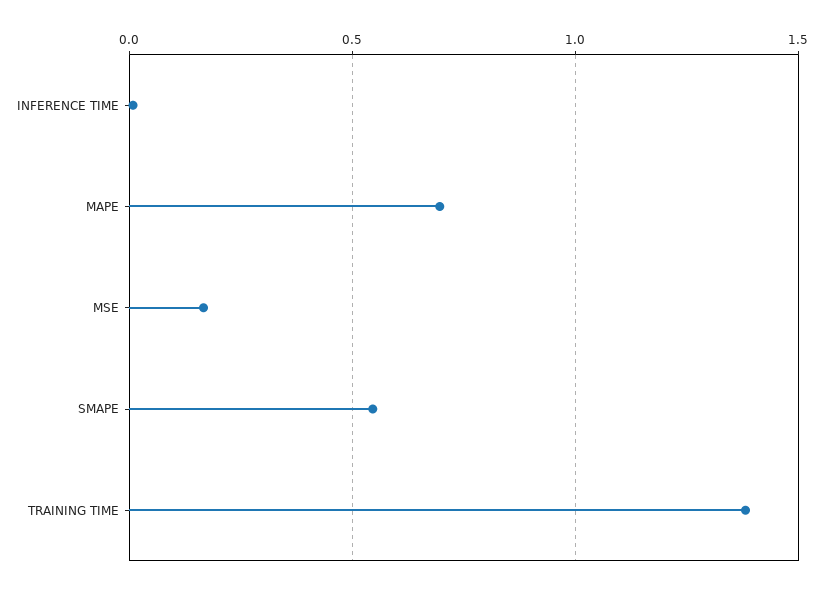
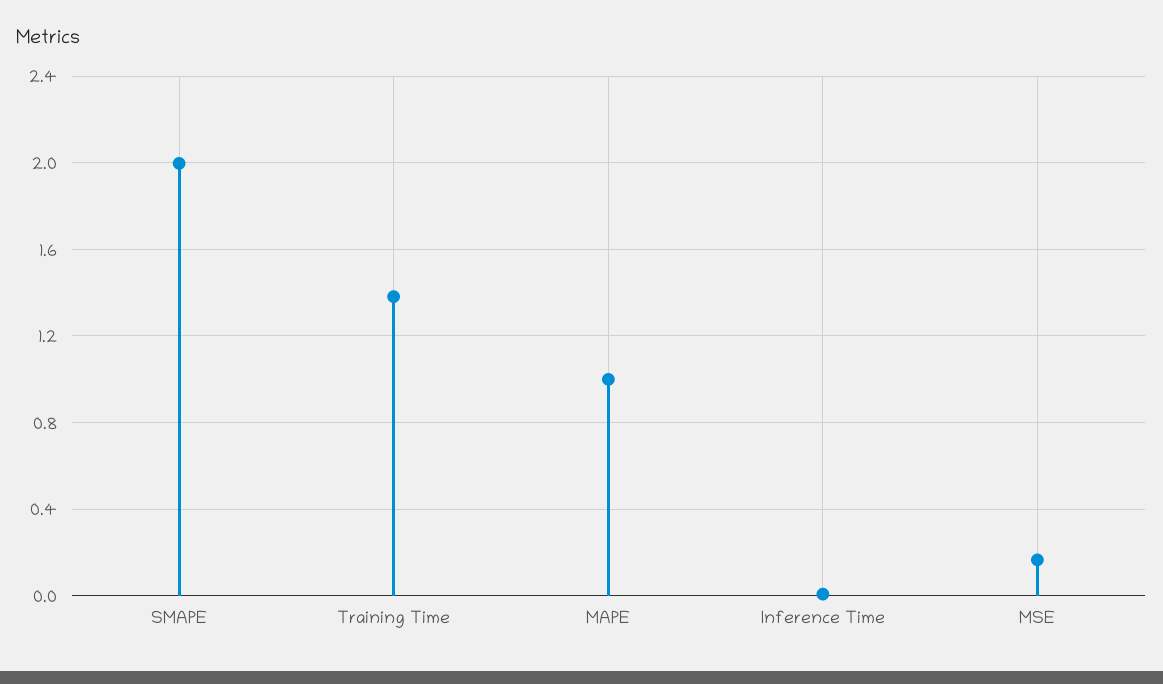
  {
    "INFERENCE TIME": 0,
-   "MAPE": 0.7,
+   "MAPE": 1,
    "MSE": 0.15,
-   "SMAPE": 0.55,
+   "SMAPE": 2,
    "TRAINING TIME": 1.4
  }

